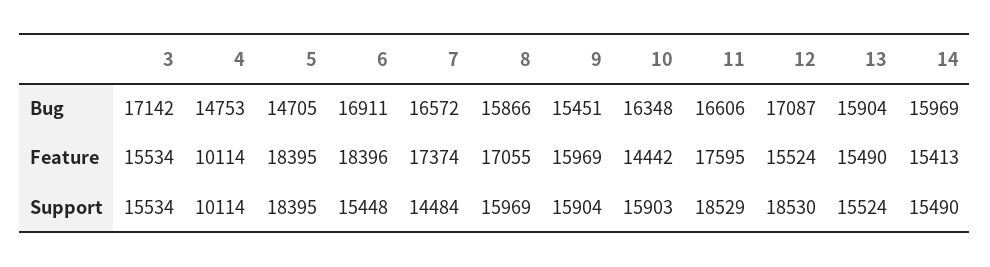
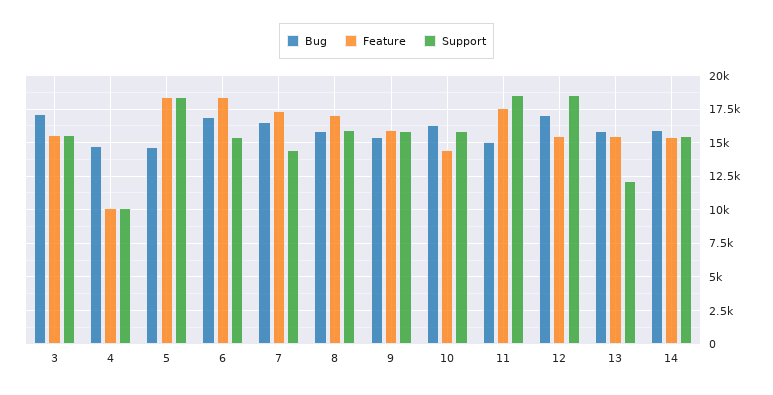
  {
    "Bug": {
      "3": 17142,
      "4": 14753,
      "5": 14705,
      "6": 16911,
      "7": 16572,
      "8": 15866,
      "9": 15451,
      "10": 16348,
-     "11": 16606,
+     "11": 15000,
      "12": 17087,
      "13": 15904,
      "14": 15969
    },
    "Feature": {
      "3": 15534,
      "4": 10114,
      "5": 18395,
      "6": 18396,
      "7": 17374,
      "8": 17055,
      "9": 15969,
      "10": 14442,
      "11": 17595,
      "12": 15524,
      "13": 15490,
      "14": 15413
    },
    "Support": {
      "3": 15534,
      "4": 10114,
      "5": 18395,
      "6": 15448,
      "7": 14484,
      "8": 15969,
      "9": 15904,
      "10": 15903,
      "11": 18529,
      "12": 18530,
-     "13": 15524,
+     "13": 12000,
      "14": 15490
    }
  }

